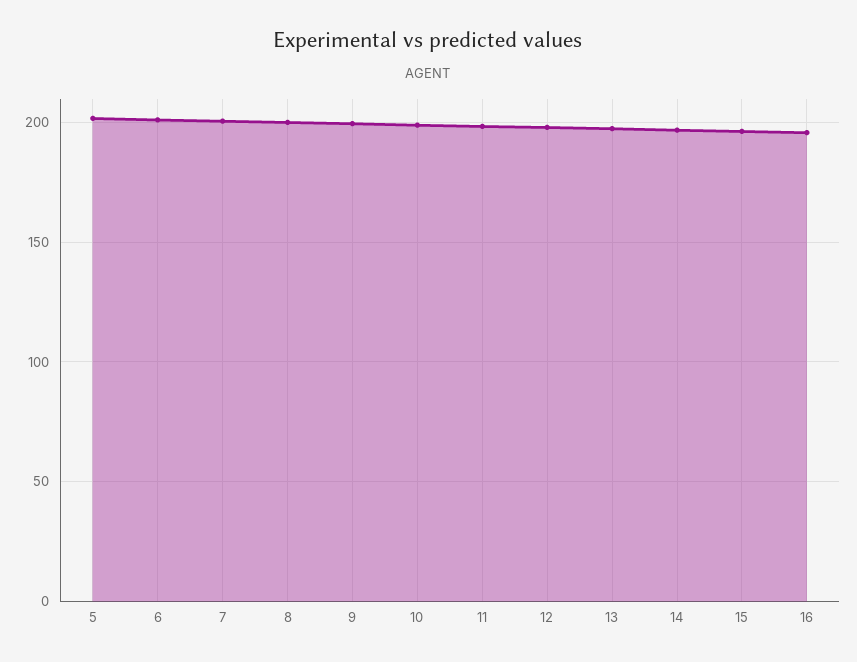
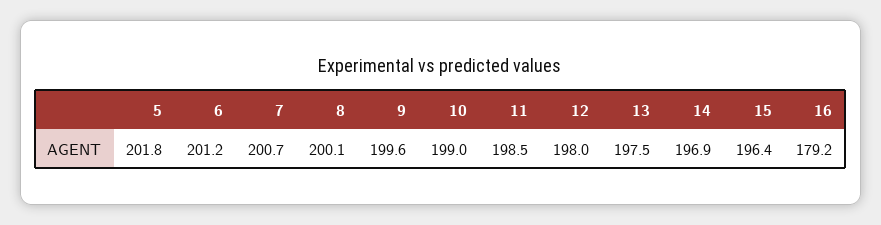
  {
    "5": 201.8,
    "6": 201.2,
    "7": 200.7,
    "8": 200.1,
    "9": 199.6,
    "10": 199,
    "11": 198.5,
    "12": 198,
    "13": 197.5,
    "14": 196.9,
    "15": 196.4,
-   "16": 195
+   "16": 179.2
  }

